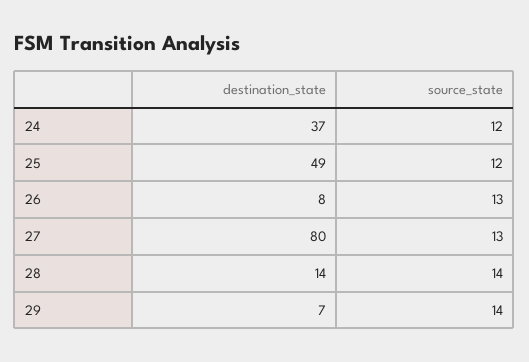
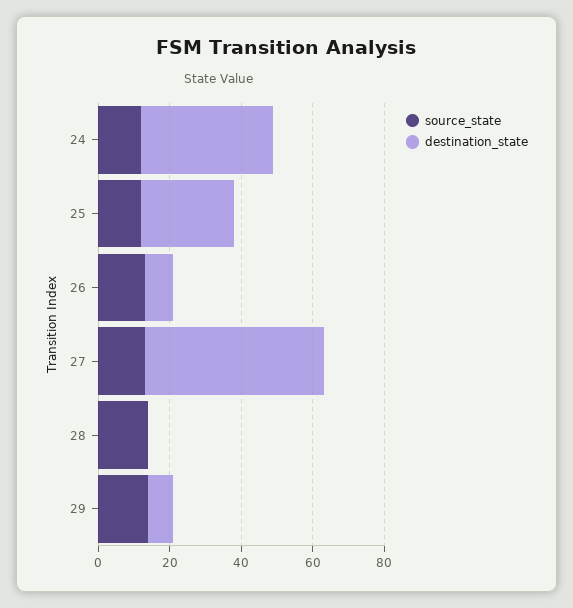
  {
    "destination_state": {
      "24": 37,
-     "25": 49,
+     "25": 25,
      "26": 8,
-     "27": 80,
+     "27": 50,
-     "28": 14,
+     "28": 0,
      "29": 7
    },
    "source_state": {
      "24": 12,
      "25": 12,
      "26": 13,
      "27": 13,
      "28": 14,
      "29": 14
    }
  }

